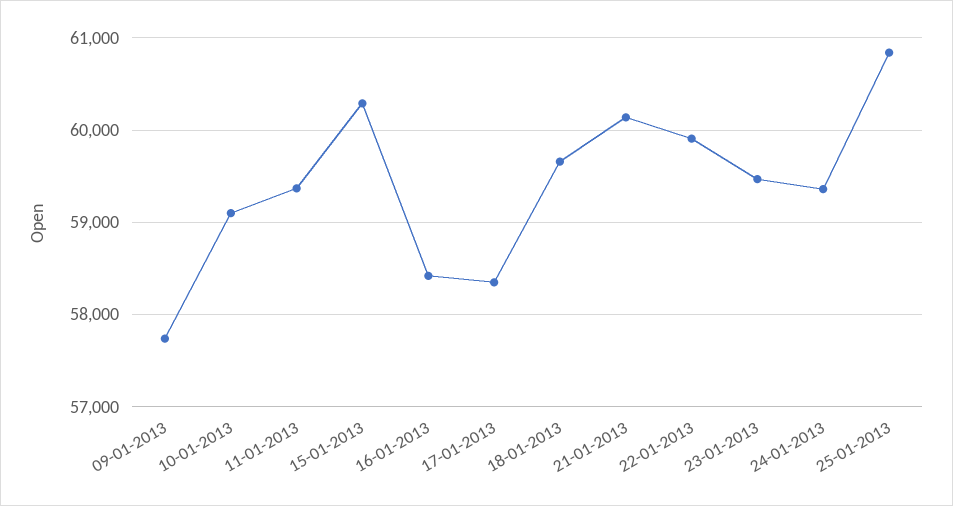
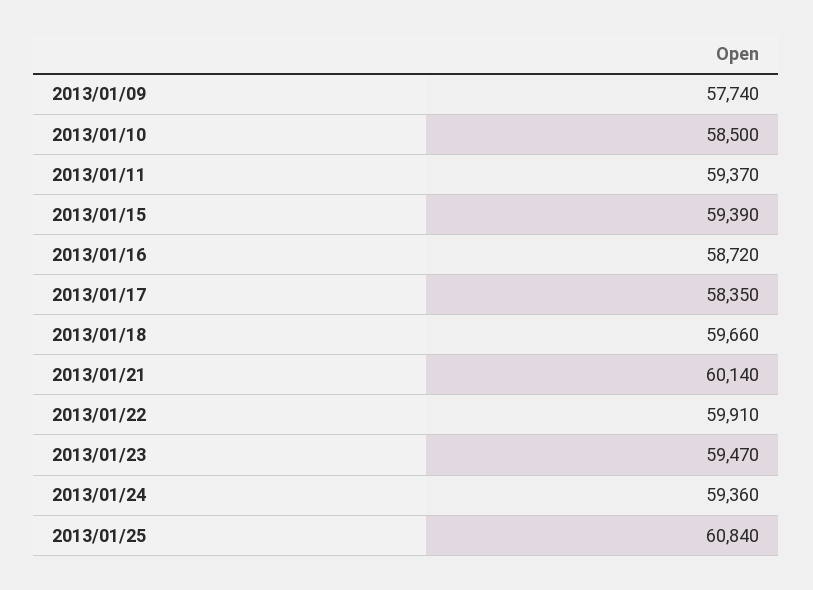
  {
    "09-01-2013": 57740,
-   "10-01-2013": 59100,
+   "10-01-2013": 58500,
    "11-01-2013": 59370,
-   "15-01-2013": 60300,
+   "15-01-2013": 59390,
-   "16-01-2013": 58400,
+   "16-01-2013": 58720,
    "17-01-2013": 58350,
    "18-01-2013": 59660,
    "21-01-2013": 60140,
    "22-01-2013": 59910,
    "23-01-2013": 59470,
    "24-01-2013": 59360,
    "25-01-2013": 60840
  }

